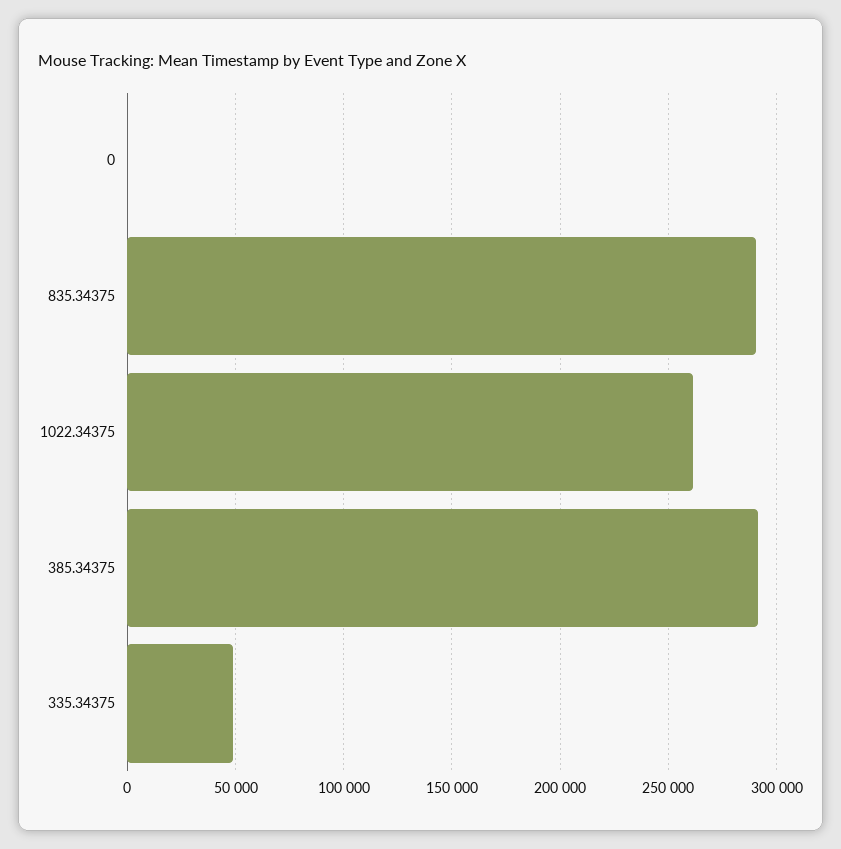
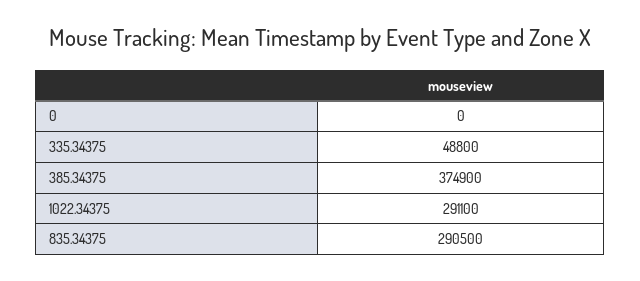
  {
    "0": 0,
    "835.34375": 290500,
-   "1022.34375": 260000,
+   "1022.34375": 291100,
-   "385.34375": 290000,
+   "385.34375": 374900,
    "335.34375": 48800
  }

